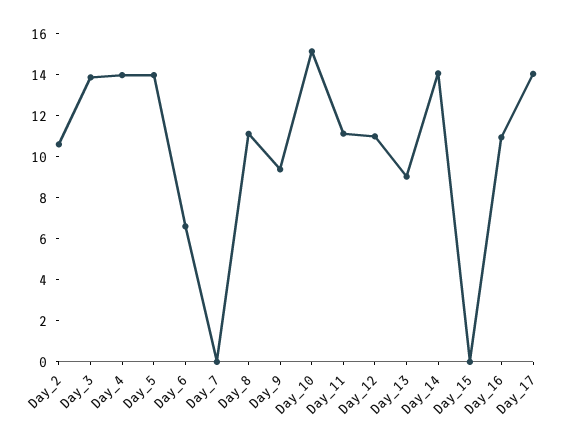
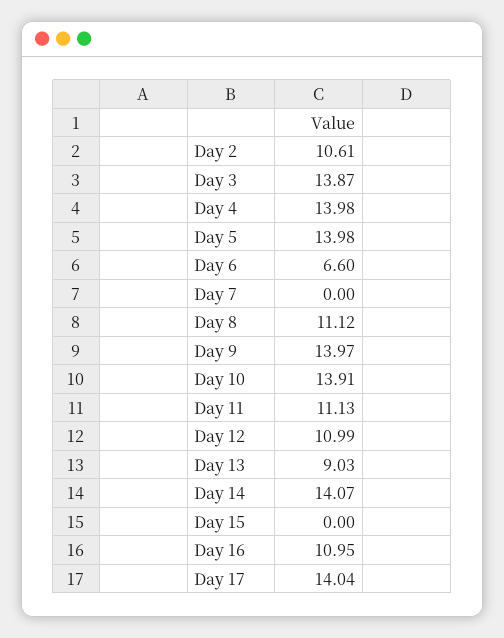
  {
    "Day_2": 10.61,
    "Day_3": 13.87,
    "Day_4": 13.98,
    "Day_5": 13.98,
    "Day_6": 6.6,
    "Day_7": 0,
    "Day_8": 11.12,
-   "Day_9": 9.5,
+   "Day_9": 13.97,
-   "Day_10": 15,
+   "Day_10": 13.91,
    "Day_11": 11.13,
    "Day_12": 10.99,
    "Day_13": 9.03,
    "Day_14": 14.07,
    "Day_15": 0,
    "Day_16": 10.95,
    "Day_17": 14.04
  }

